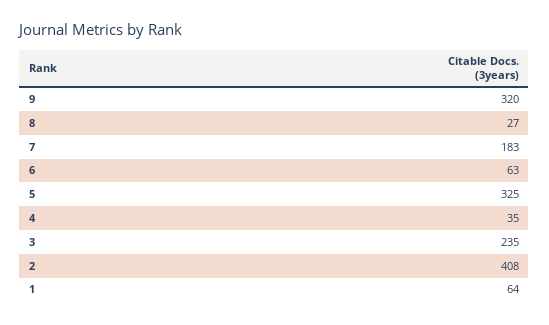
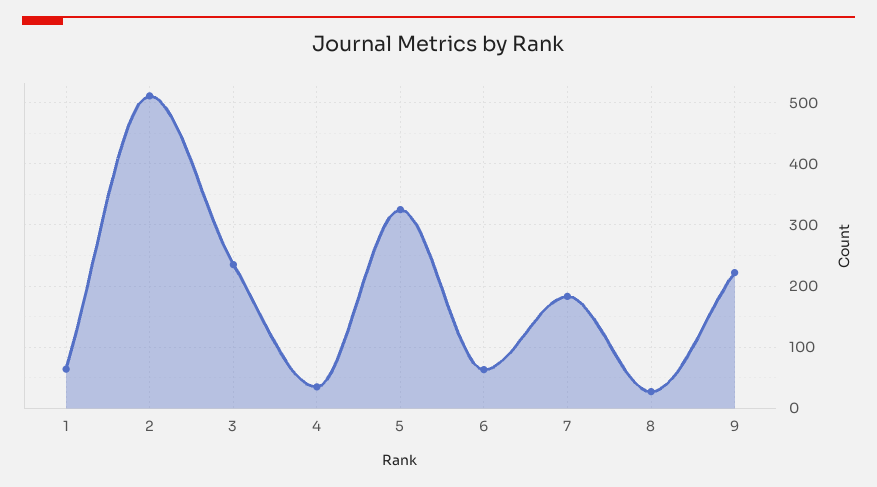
  {
-   "9": 320,
+   "9": 220,
    "8": 27,
    "7": 183,
    "6": 63,
    "5": 325,
    "4": 35,
    "3": 235,
-   "2": 408,
+   "2": 510,
    "1": 64
  }

